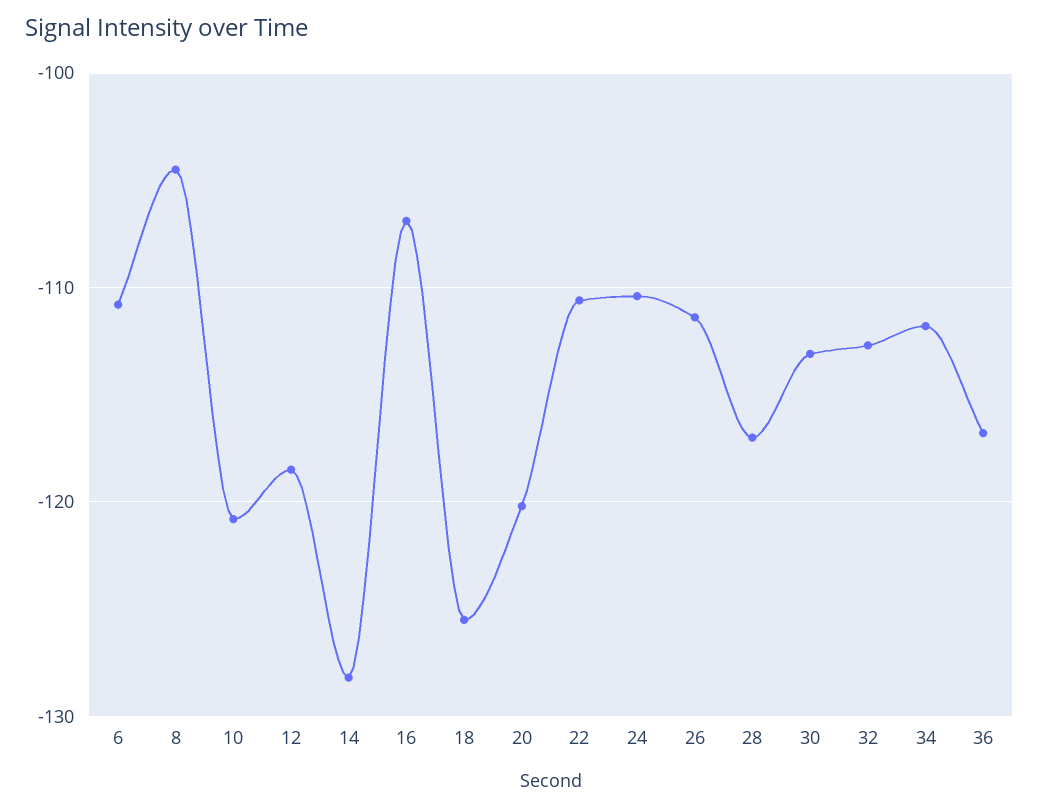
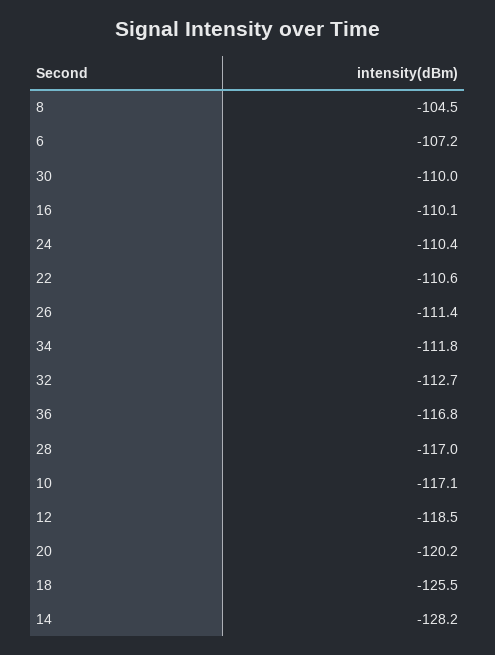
  {
-   "6": -111,
+   "6": -107.2,
    "8": -104.5,
-   "10": -121,
+   "10": -117.1,
    "12": -118.5,
    "14": -128.2,
-   "16": -107,
+   "16": -110.1,
    "18": -125.5,
    "20": -120.2,
    "22": -110.6,
    "24": -110.4,
    "26": -111.4,
    "28": -117,
-   "30": -113,
+   "30": -110,
    "32": -112.7,
    "34": -111.8,
    "36": -116.8
  }

